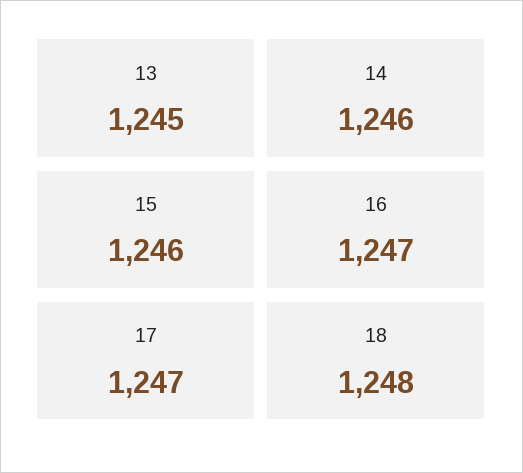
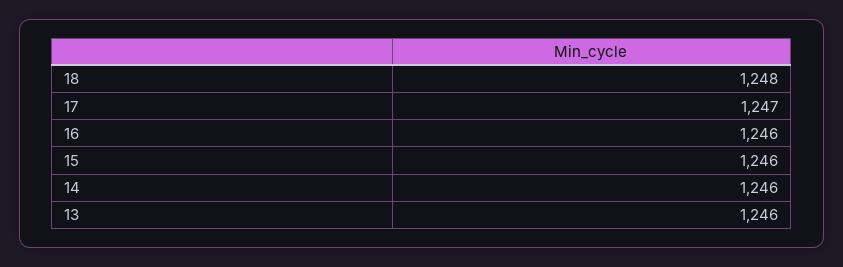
  {
-   "13": 1245,
+   "13": 1246,
    "14": 1246,
    "15": 1246,
-   "16": 1247,
+   "16": 1246,
    "17": 1247,
    "18": 1248
  }

